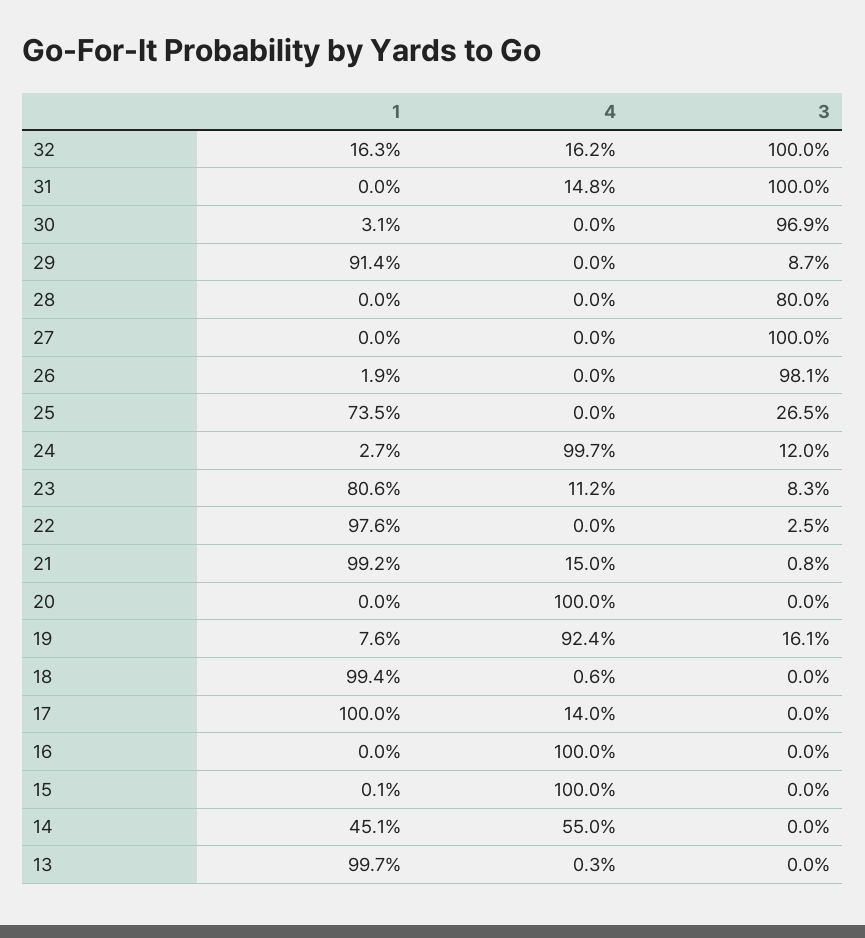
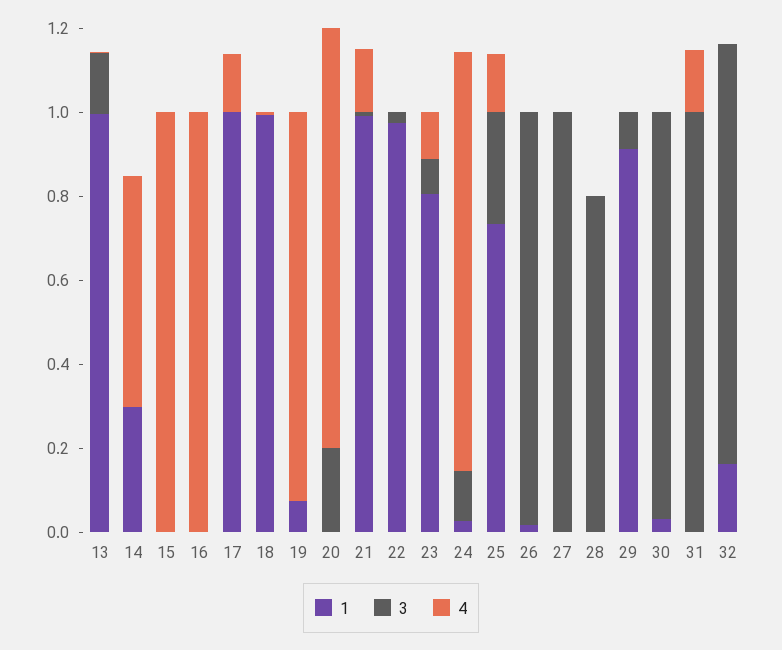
  {
    "1": {
      "32": 0.163,
      "31": 0,
      "30": 0.031,
      "29": 0.914,
      "28": 0,
      "27": 0,
      "26": 0.019,
      "25": 0.735,
      "24": 0.027,
      "23": 0.806,
      "22": 0.976,
      "21": 0.992,
      "20": 0,
      "19": 0.076,
      "18": 0.994,
      "17": 1,
      "16": 0,
      "15": 0.001,
-     "14": 0.451,
+     "14": 0.3,
      "13": 0.997
    },
    "4": {
-     "32": 0.162,
+     "32": 0,
      "31": 0.148,
      "30": 0,
      "29": 0,
      "28": 0,
      "27": 0,
      "26": 0,
-     "25": 0,
+     "25": 0.15,
      "24": 0.997,
      "23": 0.112,
      "22": 0,
      "21": 0.15,
      "20": 1,
      "19": 0.924,
      "18": 0.006,
      "17": 0.14,
      "16": 1,
      "15": 1,
      "14": 0.55,
      "13": 0.003
    },
    "3": {
      "32": 1,
      "31": 1,
      "30": 0.969,
      "29": 0.087,
      "28": 0.8,
      "27": 1,
      "26": 0.981,
      "25": 0.265,
      "24": 0.12,
      "23": 0.083,
      "22": 0.025,
      "21": 0.008,
-     "20": 0,
+     "20": 0.2,
-     "19": 0.161,
+     "19": 0,
      "18": 0,
      "17": 0,
      "16": 0,
      "15": 0,
      "14": 0,
-     "13": 0
+     "13": 0.15
    }
  }

